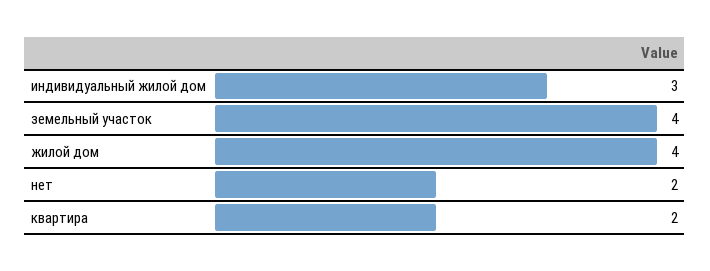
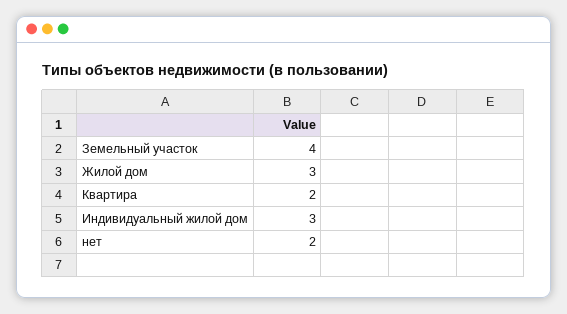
  {
    "индивидуальный жилой дом": 3,
    "земельный участок": 4,
-   "жилой дом": 4,
+   "жилой дом": 3,
    "нет": 2,
    "квартира": 2
  }

